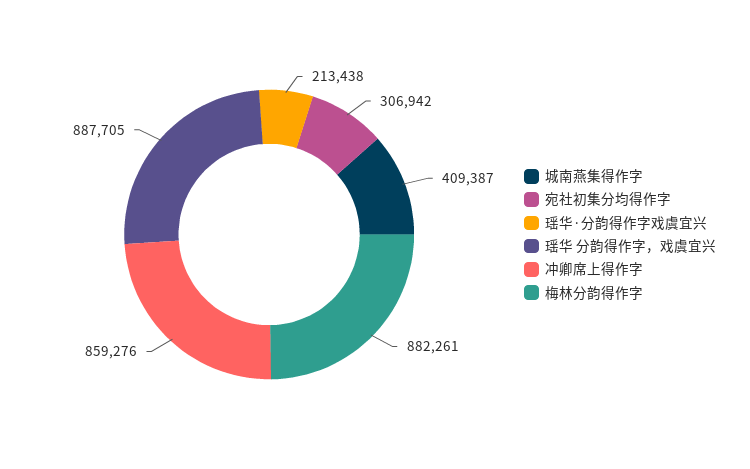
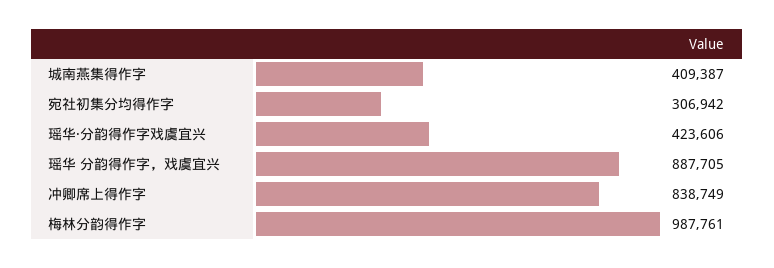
  {
    "城南燕集得作字": 409387,
    "宛社初集分均得作字": 306942,
-   "瑶华·分韵得作字戏虞宜兴": 213438,
+   "瑶华·分韵得作字戏虞宜兴": 423606,
    "瑶华 分韵得作字，戏虞宜兴": 887705,
-   "冲卿席上得作字": 859276,
+   "冲卿席上得作字": 838749,
-   "梅林分韵得作字": 882261
+   "梅林分韵得作字": 987761
  }

